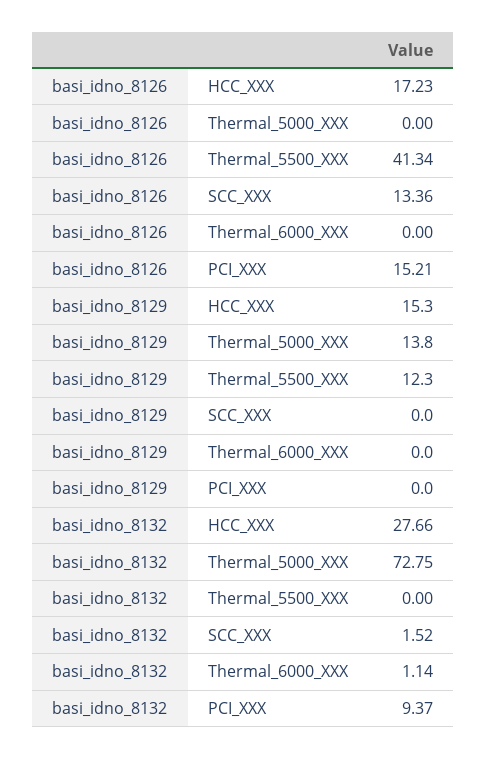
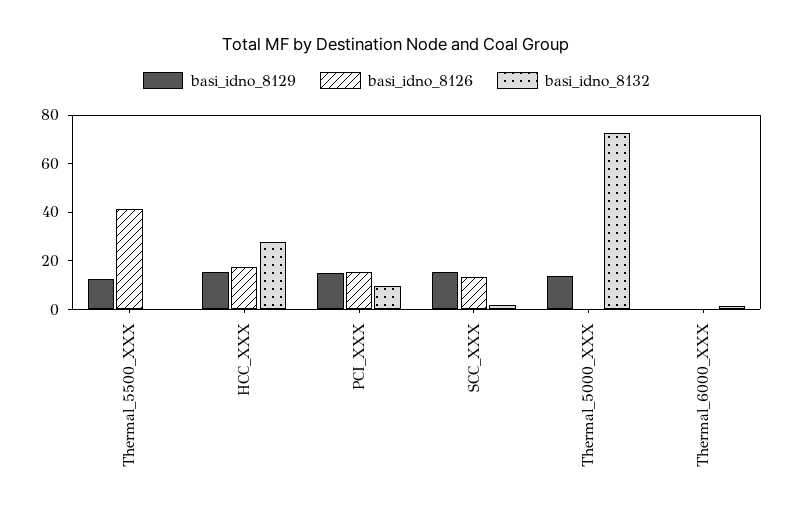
  {
    "basi_idno_8126": {
      "HCC_XXX": 17.23,
      "Thermal_5000_XXX": 0,
      "Thermal_5500_XXX": 41.34,
      "SCC_XXX": 13.36,
      "Thermal_6000_XXX": 0,
      "PCI_XXX": 15.21
    },
    "basi_idno_8129": {
      "HCC_XXX": 15.3,
      "Thermal_5000_XXX": 13.8,
      "Thermal_5500_XXX": 12.3,
-     "SCC_XXX": 0,
+     "SCC_XXX": 15,
      "Thermal_6000_XXX": 0,
-     "PCI_XXX": 0
+     "PCI_XXX": 15
    },
    "basi_idno_8132": {
      "HCC_XXX": 27.66,
      "Thermal_5000_XXX": 72.75,
      "Thermal_5500_XXX": 0,
      "SCC_XXX": 1.52,
      "Thermal_6000_XXX": 1.14,
      "PCI_XXX": 9.37
    }
  }

